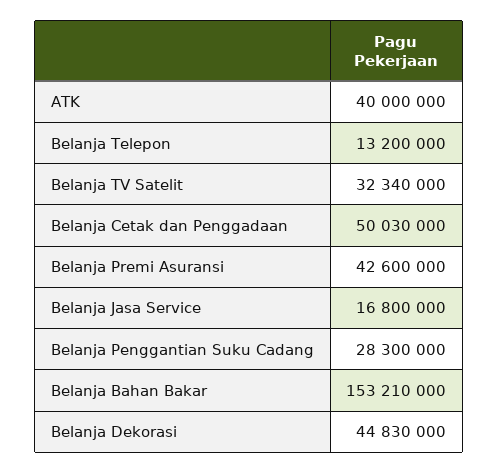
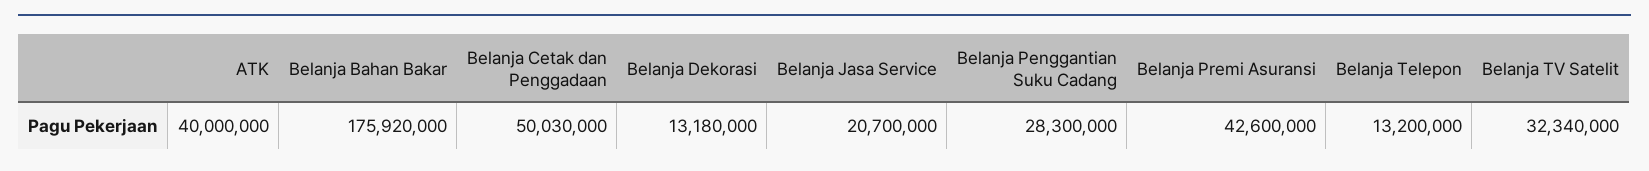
  {
    "ATK": 40000000,
    "Belanja Telepon": 13200000,
    "Belanja TV Satelit": 32340000,
    "Belanja Cetak dan Penggadaan": 50030000,
    "Belanja Premi Asuransi": 42600000,
-   "Belanja Jasa Service": 16800000,
+   "Belanja Jasa Service": 20700000,
    "Belanja Penggantian Suku Cadang": 28300000,
-   "Belanja Bahan Bakar": 153210000,
+   "Belanja Bahan Bakar": 175920000,
-   "Belanja Dekorasi": 44830000
+   "Belanja Dekorasi": 13180000
  }

